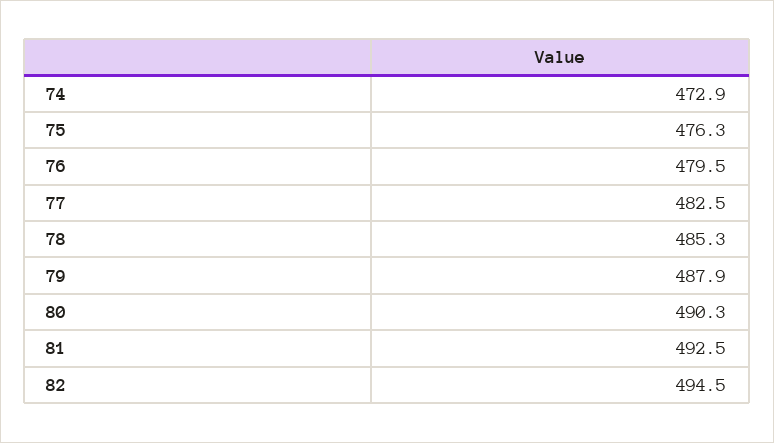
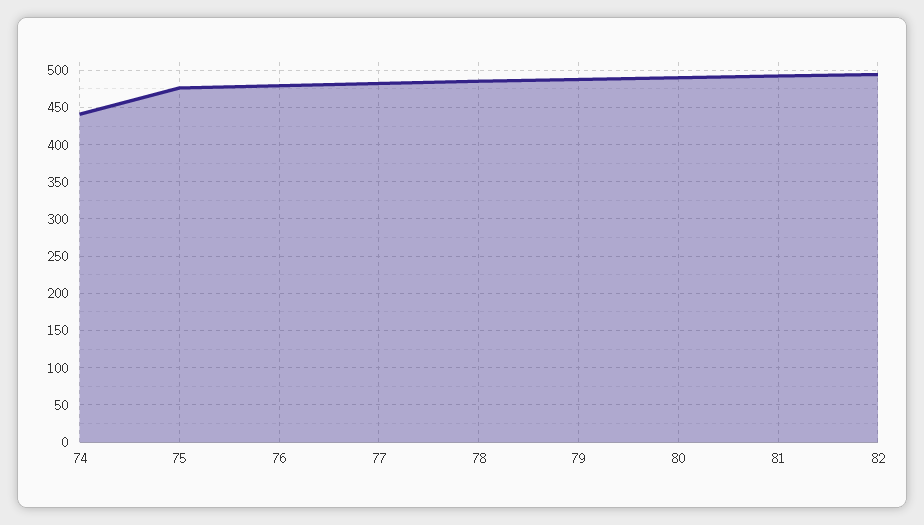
  {
-   "74": 472.9,
+   "74": 440,
    "75": 476.3,
    "76": 479.5,
    "77": 482.5,
    "78": 485.3,
    "79": 487.9,
    "80": 490.3,
    "81": 492.5,
    "82": 494.5
  }

